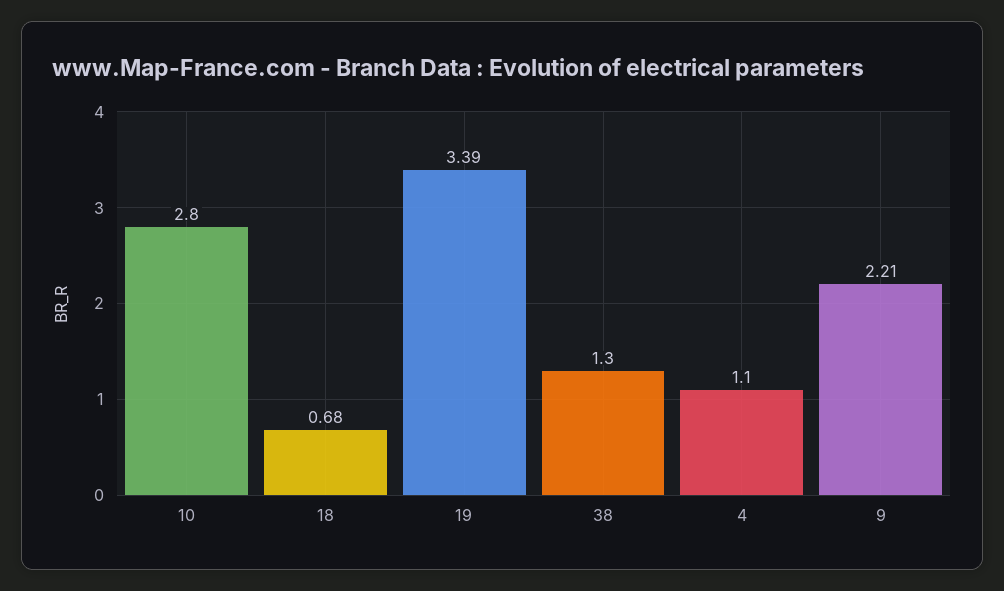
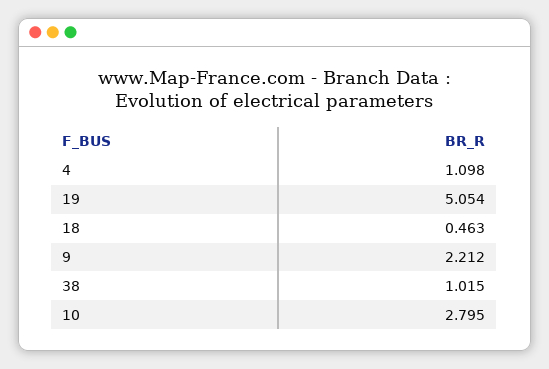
  {
    "10": 2.795,
-   "18": 0.68,
+   "18": 0.463,
-   "19": 3.39,
+   "19": 5.054,
-   "38": 1.3,
+   "38": 1.015,
    "4": 1.098,
    "9": 2.212
  }

